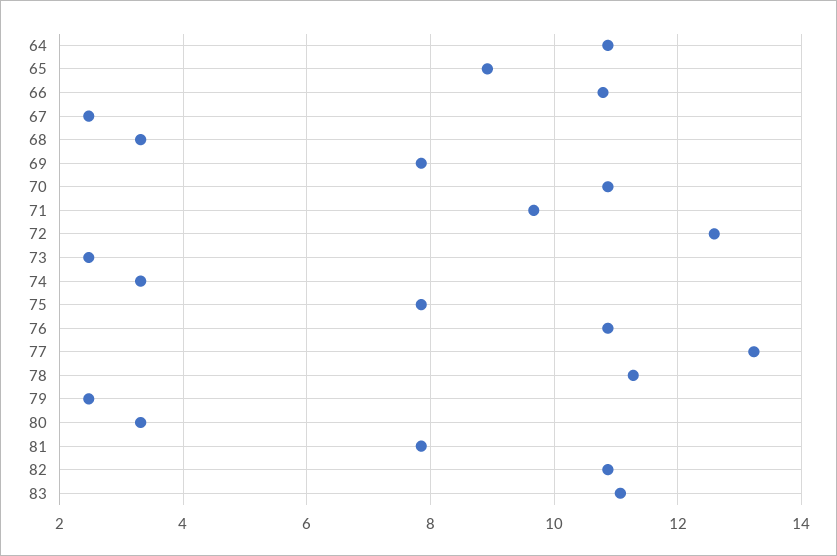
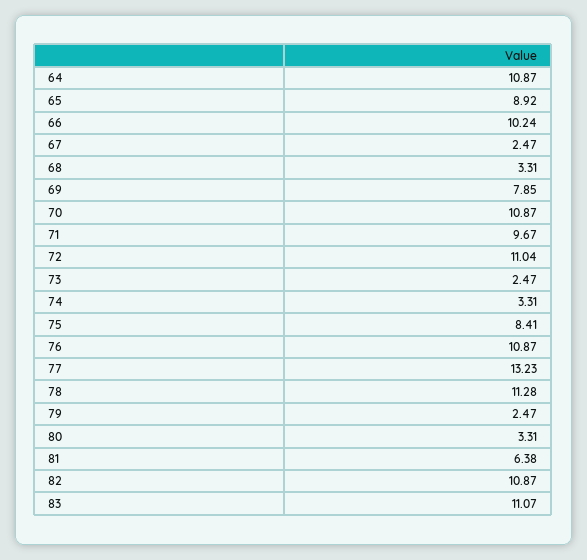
  {
    "64": 10.87,
    "65": 8.92,
-   "66": 10.8,
+   "66": 10.24,
    "67": 2.47,
    "68": 3.31,
    "69": 7.85,
    "70": 10.87,
    "71": 9.67,
-   "72": 12.6,
+   "72": 11.04,
    "73": 2.47,
    "74": 3.31,
-   "75": 7.8,
+   "75": 8.41,
    "76": 10.87,
    "77": 13.23,
    "78": 11.28,
    "79": 2.47,
    "80": 3.31,
-   "81": 7.8,
+   "81": 6.38,
    "82": 10.87,
    "83": 11.07
  }

